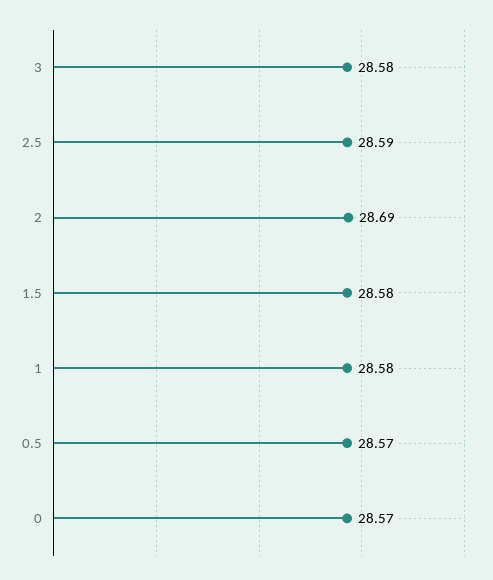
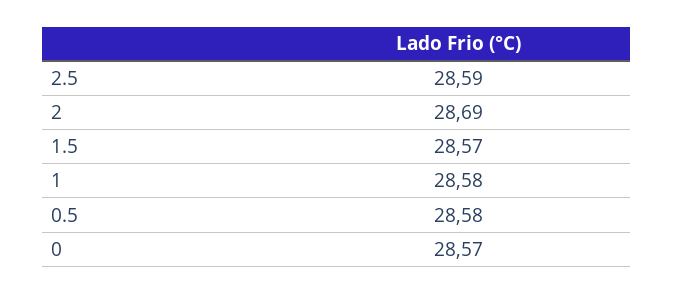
  {
-   "3": 28.58,
    "2.5": 28.59,
    "2": 28.69,
-   "1.5": 28.58,
+   "1.5": 28.57,
    "1": 28.58,
-   "0.5": 28.57,
+   "0.5": 28.58,
    "0": 28.57
  }

